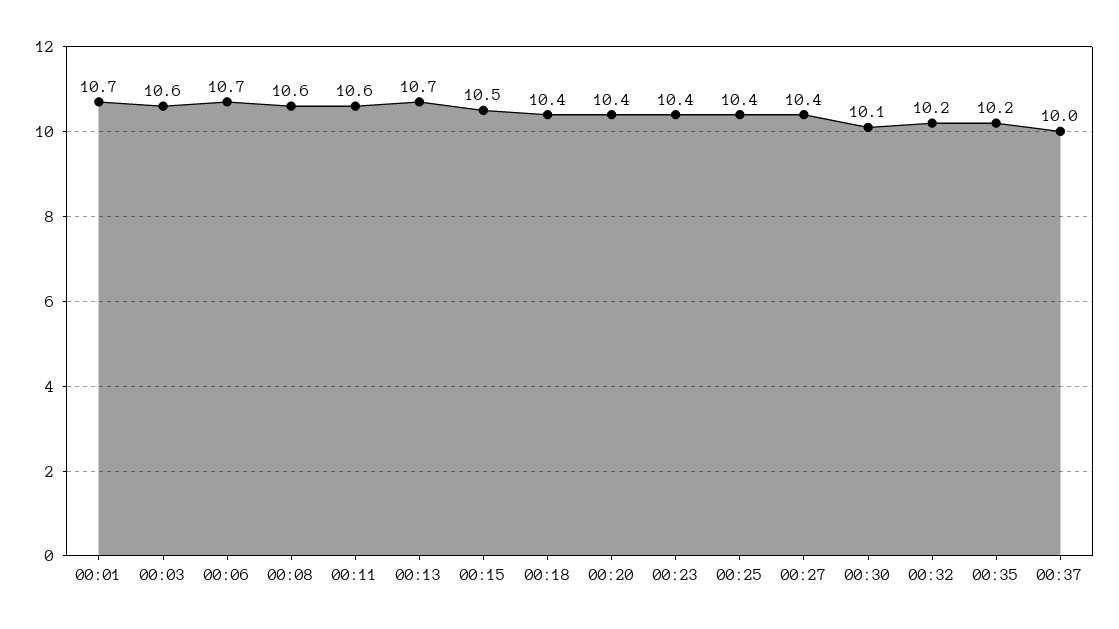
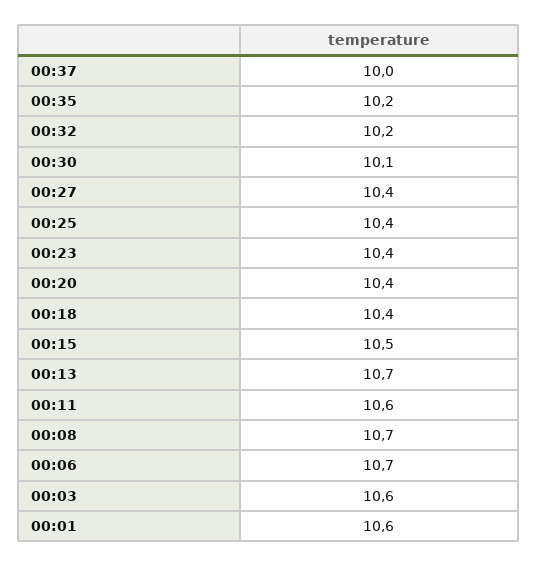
  {
-   "00:01": 10.7,
+   "00:01": 10.6,
    "00:03": 10.6,
    "00:06": 10.7,
-   "00:08": 10.6,
+   "00:08": 10.7,
    "00:11": 10.6,
    "00:13": 10.7,
    "00:15": 10.5,
    "00:18": 10.4,
    "00:20": 10.4,
    "00:23": 10.4,
    "00:25": 10.4,
    "00:27": 10.4,
    "00:30": 10.1,
    "00:32": 10.2,
    "00:35": 10.2,
    "00:37": 10
  }

